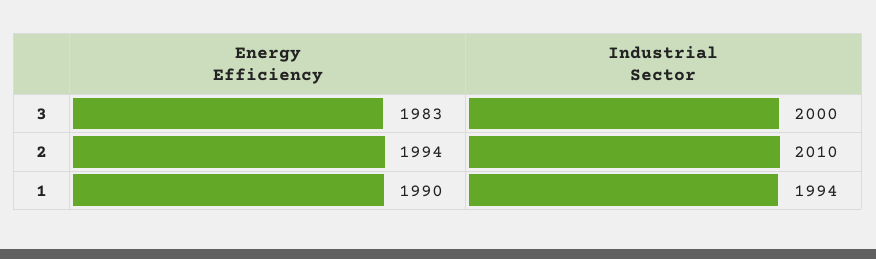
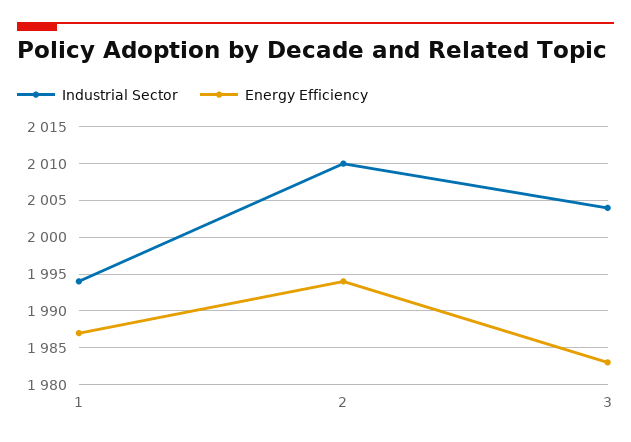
  {
    "Energy Efficiency": {
      "3": 1983,
      "2": 1994,
-     "1": 1990
+     "1": 1987
    },
    "Industrial Sector": {
-     "3": 2000,
+     "3": 2004,
      "2": 2010,
      "1": 1994
    }
  }

